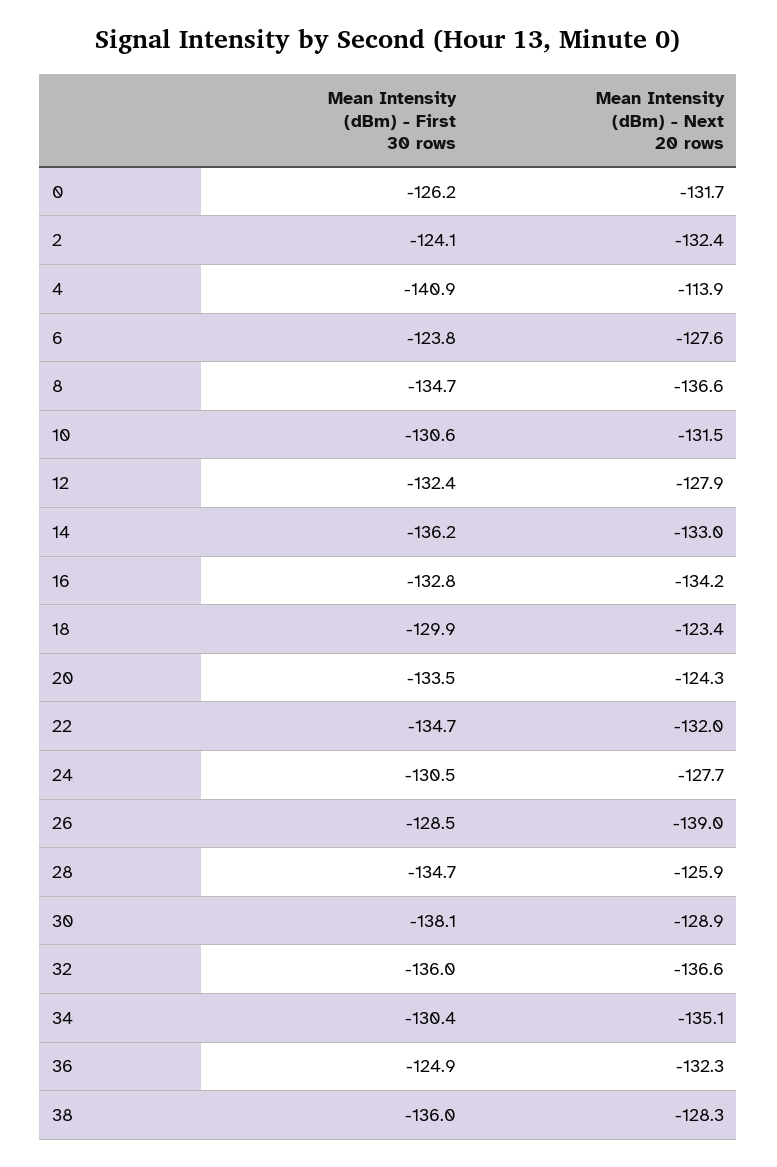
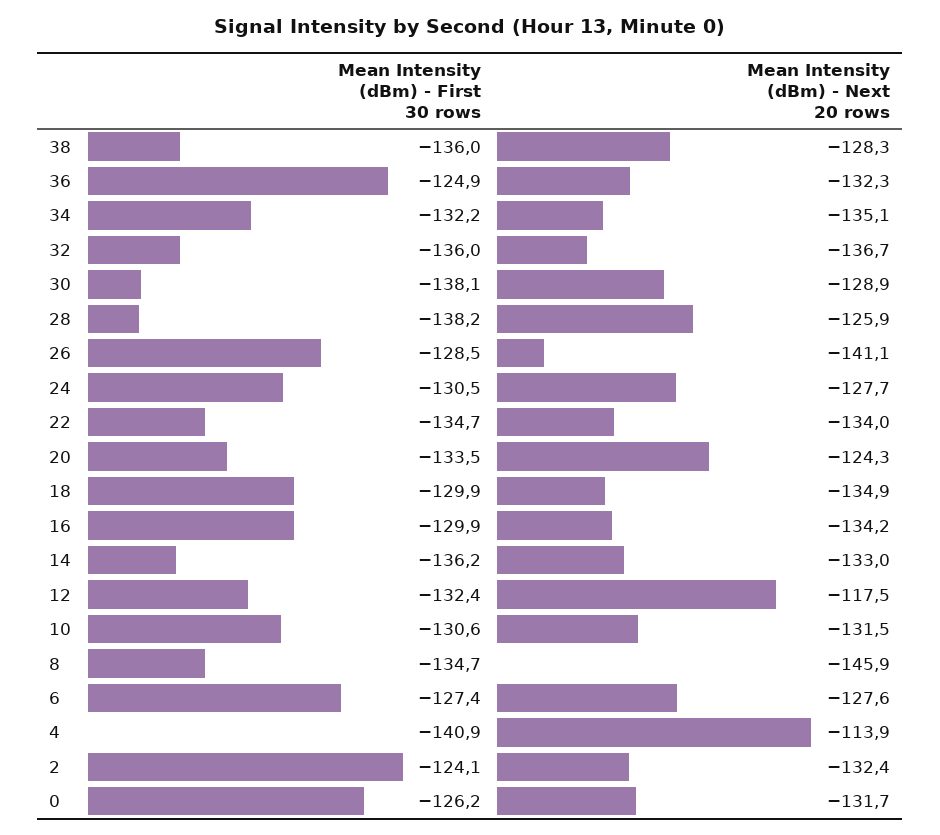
  {
    "Mean Intensity (dBm) - First 30 rows": {
      "0": -126.2,
      "2": -124.1,
      "4": -140.9,
-     "6": -123.8,
+     "6": -127.4,
      "8": -134.7,
      "10": -130.6,
      "12": -132.4,
      "14": -136.2,
-     "16": -132.8,
+     "16": -129.9,
      "18": -129.9,
      "20": -133.5,
      "22": -134.7,
      "24": -130.5,
      "26": -128.5,
-     "28": -134.7,
+     "28": -138.2,
      "30": -138.1,
      "32": -136,
-     "34": -130.4,
+     "34": -132.2,
      "36": -124.9,
      "38": -136
    },
    "Mean Intensity (dBm) - Next 20 rows": {
      "0": -131.7,
      "2": -132.4,
      "4": -113.9,
      "6": -127.6,
-     "8": -136.6,
+     "8": -145.9,
      "10": -131.5,
-     "12": -127.9,
+     "12": -117.5,
      "14": -133,
      "16": -134.2,
-     "18": -123.4,
+     "18": -134.9,
      "20": -124.3,
-     "22": -132,
+     "22": -134,
      "24": -127.7,
-     "26": -139,
+     "26": -141.1,
      "28": -125.9,
      "30": -128.9,
-     "32": -136.6,
+     "32": -136.7,
      "34": -135.1,
      "36": -132.3,
      "38": -128.3
    }
  }

